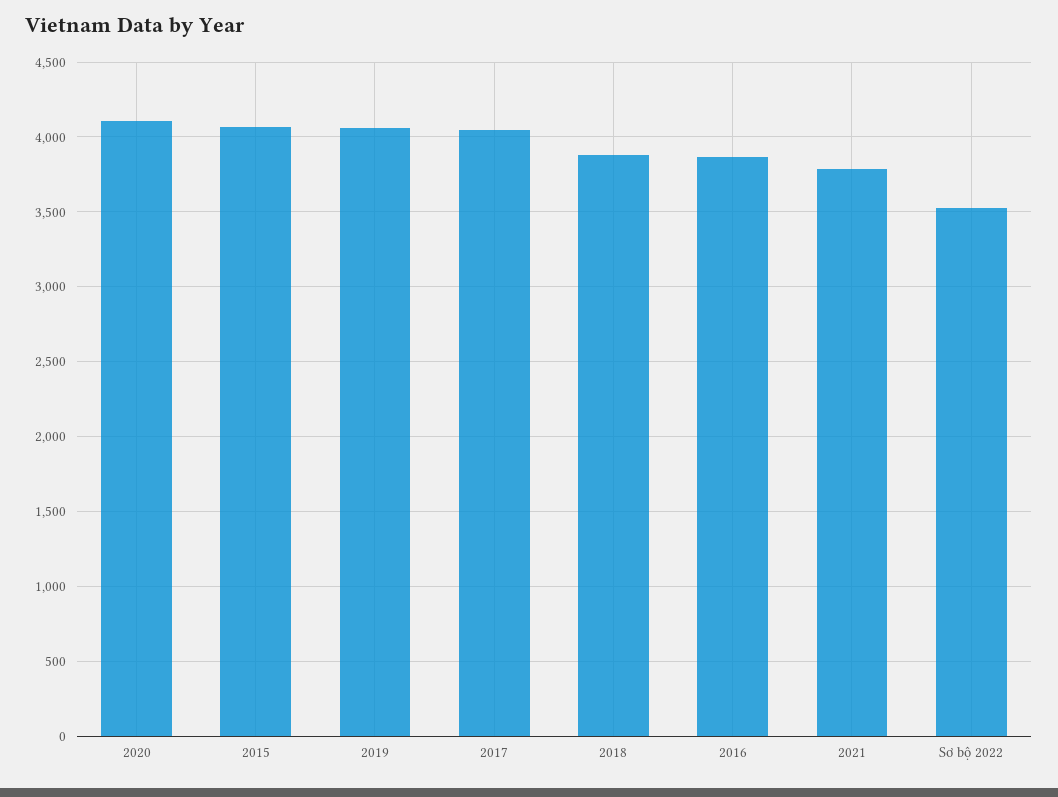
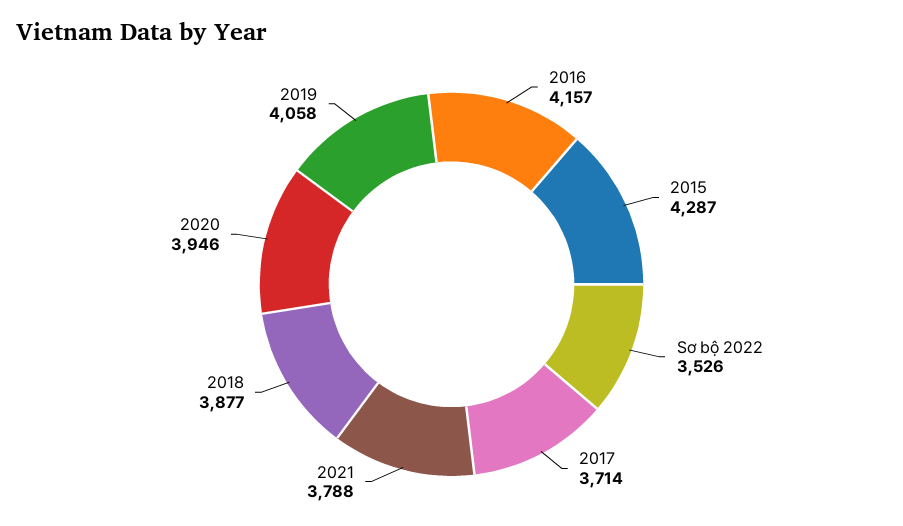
  {
-   "2020": 4100,
+   "2020": 3946,
-   "2015": 4050,
+   "2015": 4287,
    "2019": 4058,
-   "2017": 4050,
+   "2017": 3714,
    "2018": 3877,
-   "2016": 3850,
+   "2016": 4157,
    "2021": 3788,
    "Sơ bộ 2022": 3526
  }

